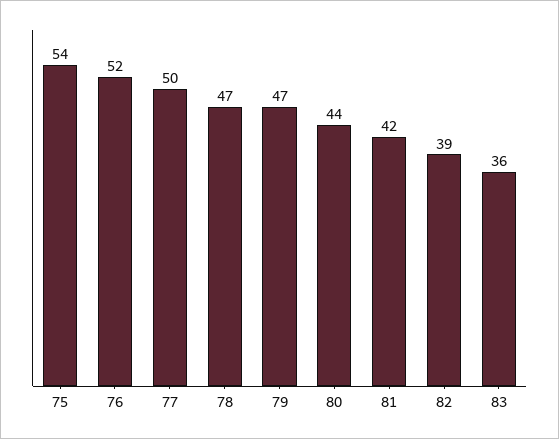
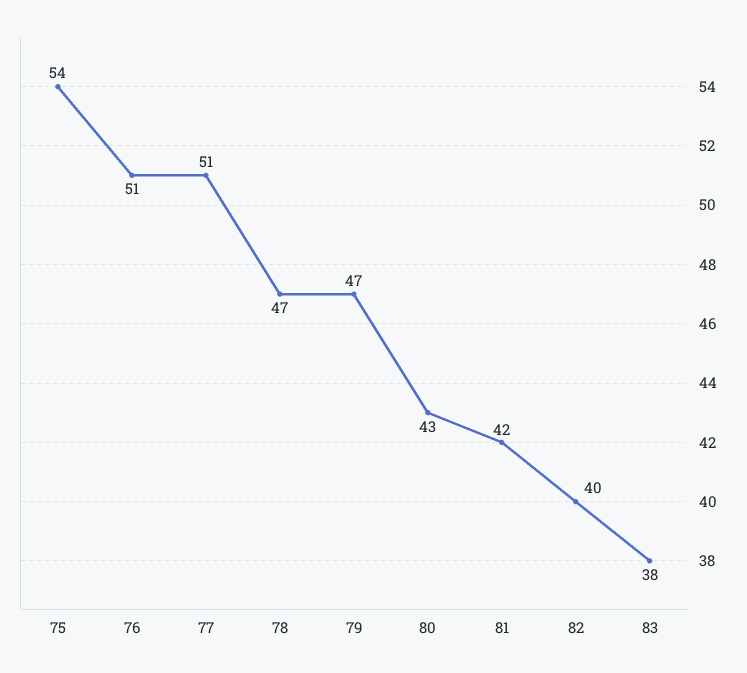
  {
    "75": 54,
-   "76": 52,
+   "76": 51,
-   "77": 50,
+   "77": 51,
    "78": 47,
    "79": 47,
-   "80": 44,
+   "80": 43,
    "81": 42,
-   "82": 39,
+   "82": 40,
-   "83": 36
+   "83": 38
  }

